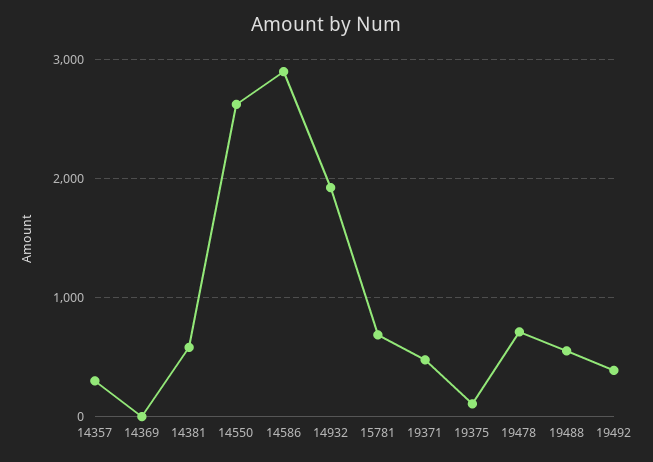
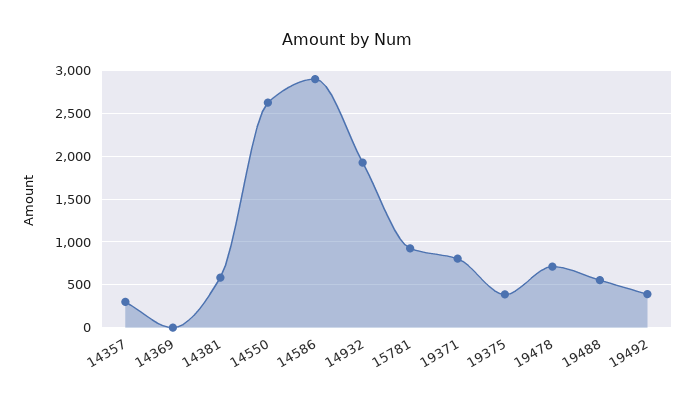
  {
    "14357": 300,
    "14369": 0,
    "14381": 600,
    "14550": 2600,
    "14586": 2900,
    "14932": 1900,
-   "15781": 700,
+   "15781": 900,
-   "19371": 500,
+   "19371": 800,
-   "19375": 100,
+   "19375": 400,
    "19478": 700,
    "19488": 600,
    "19492": 400
  }

